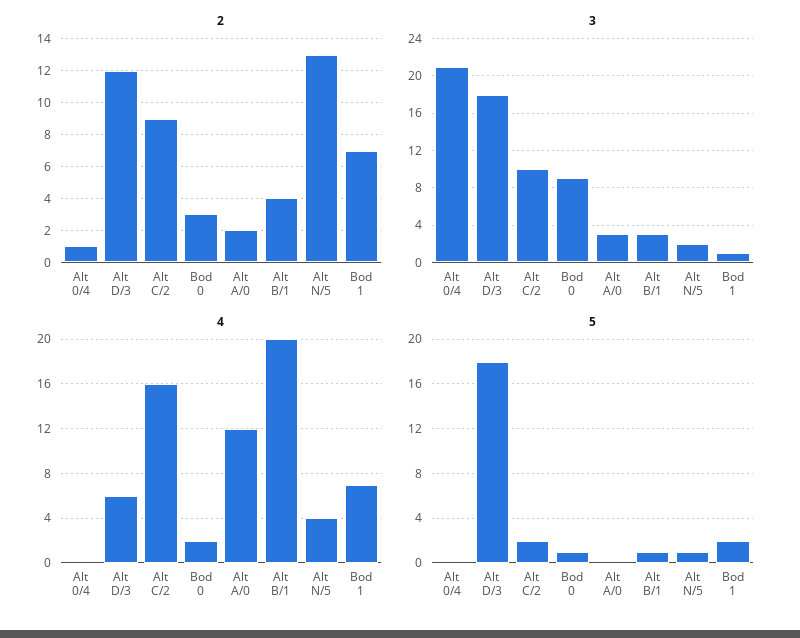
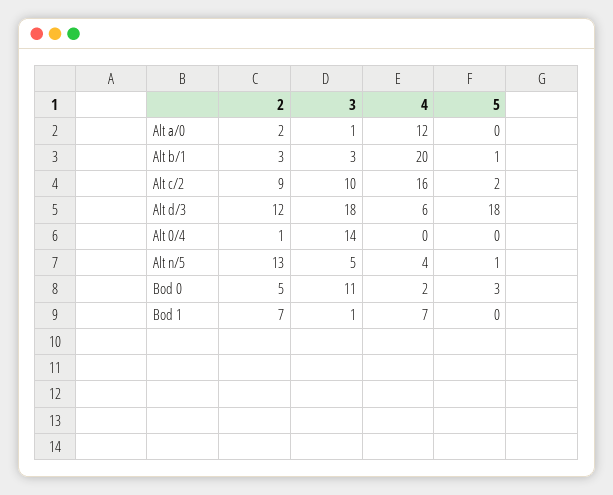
  {
    "2": {
      "Alt 0/4": 1,
      "Alt D/3": 12,
      "Alt C/2": 9,
-     "Bod 0": 3,
+     "Bod 0": 5,
      "Alt A/0": 2,
-     "Alt B/1": 4,
+     "Alt B/1": 3,
      "Alt N/5": 13,
      "Bod 1": 7
    },
    "3": {
-     "Alt 0/4": 21,
+     "Alt 0/4": 14,
      "Alt D/3": 18,
      "Alt C/2": 10,
-     "Bod 0": 9,
+     "Bod 0": 11,
-     "Alt A/0": 3,
+     "Alt A/0": 1,
      "Alt B/1": 3,
-     "Alt N/5": 2,
+     "Alt N/5": 5,
      "Bod 1": 1
    },
    "4": {
      "Alt 0/4": 0,
      "Alt D/3": 6,
      "Alt C/2": 16,
      "Bod 0": 2,
      "Alt A/0": 12,
      "Alt B/1": 20,
      "Alt N/5": 4,
      "Bod 1": 7
    },
    "5": {
      "Alt 0/4": 0,
      "Alt D/3": 18,
      "Alt C/2": 2,
-     "Bod 0": 1,
+     "Bod 0": 3,
      "Alt A/0": 0,
      "Alt B/1": 1,
      "Alt N/5": 1,
-     "Bod 1": 2
+     "Bod 1": 0
    }
  }

